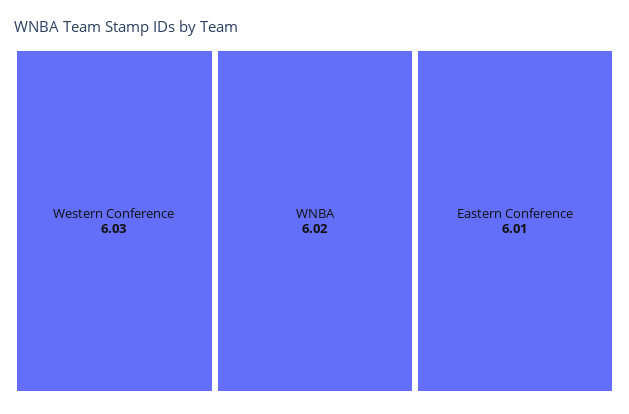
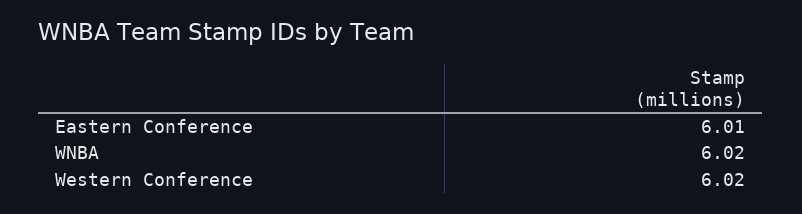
  {
-   "Western Conference": 6.03,
+   "Western Conference": 6.02,
    "WNBA": 6.02,
    "Eastern Conference": 6.01
  }

